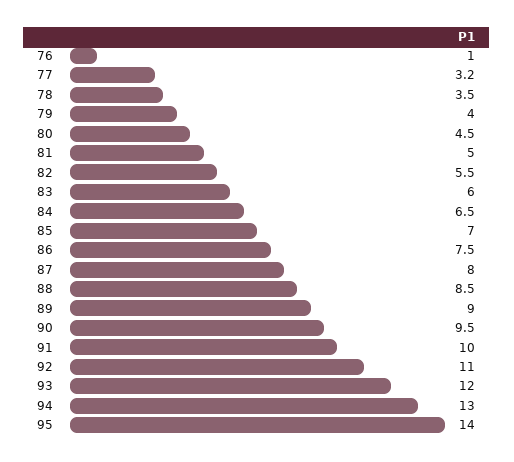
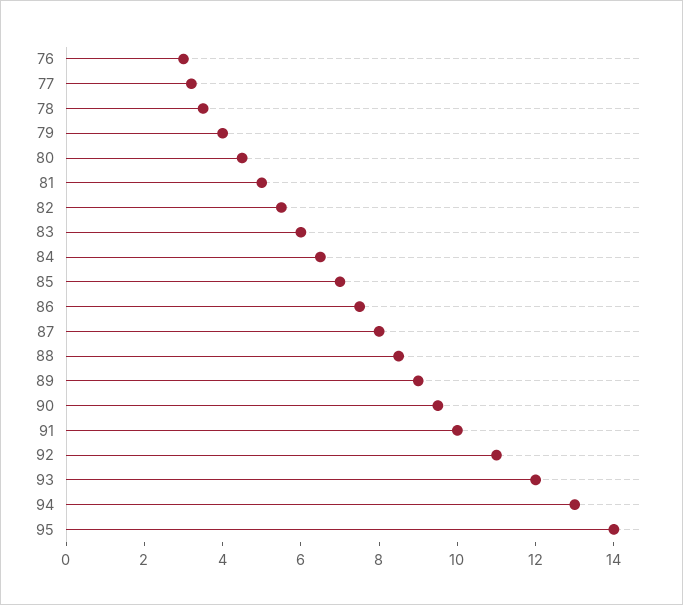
  {
-   "76": 1,
+   "76": 3,
    "77": 3.2,
    "78": 3.5,
    "79": 4,
    "80": 4.5,
    "81": 5,
    "82": 5.5,
    "83": 6,
    "84": 6.5,
    "85": 7,
    "86": 7.5,
    "87": 8,
    "88": 8.5,
    "89": 9,
    "90": 9.5,
    "91": 10,
    "92": 11,
    "93": 12,
    "94": 13,
    "95": 14
  }

